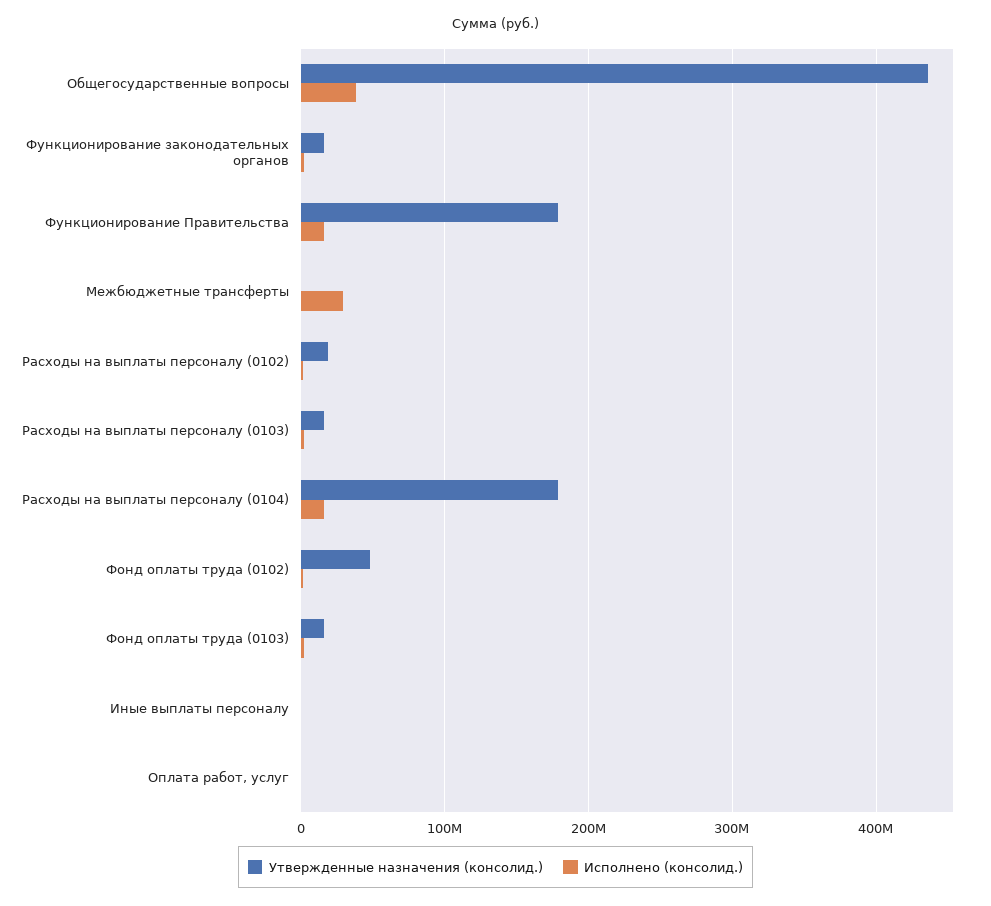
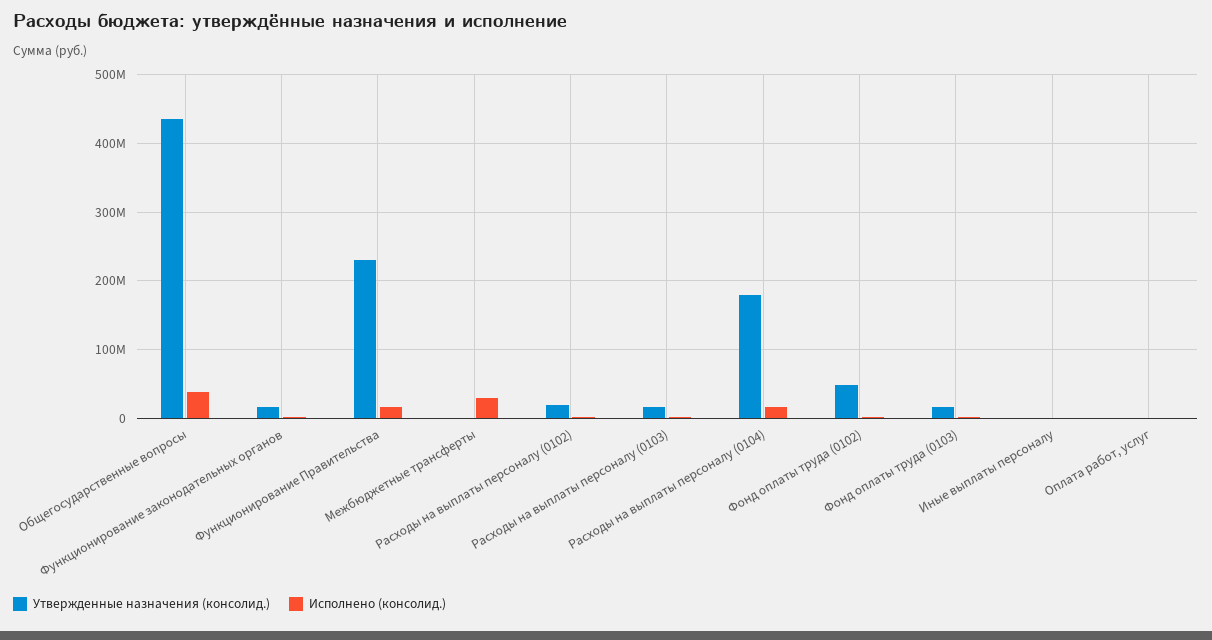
  {
    "Утвержденные назначения (консолид.)": {
      "Общегосударственные вопросы": 440000000,
      "Функционирование законодательных органов": 20000000,
-     "Функционирование Правительства": 180000000,
+     "Функционирование Правительства": 230000000,
      "Межбюджетные трансферты": 0,
      "Расходы на выплаты персоналу (0102)": 20000000,
      "Расходы на выплаты персоналу (0103)": 20000000,
      "Расходы на выплаты персоналу (0104)": 180000000,
      "Фонд оплаты труда (0102)": 50000000,
      "Фонд оплаты труда (0103)": 20000000,
      "Иные выплаты персоналу": 0,
      "Оплата работ, услуг": 0
    },
    "Исполнено (консолид.)": {
      "Общегосударственные вопросы": 40000000,
      "Функционирование законодательных органов": 0,
      "Функционирование Правительства": 20000000,
      "Межбюджетные трансферты": 30000000,
      "Расходы на выплаты персоналу (0102)": 0,
      "Расходы на выплаты персоналу (0103)": 0,
      "Расходы на выплаты персоналу (0104)": 20000000,
      "Фонд оплаты труда (0102)": 0,
      "Фонд оплаты труда (0103)": 0,
      "Иные выплаты персоналу": 0,
      "Оплата работ, услуг": 0
    }
  }

